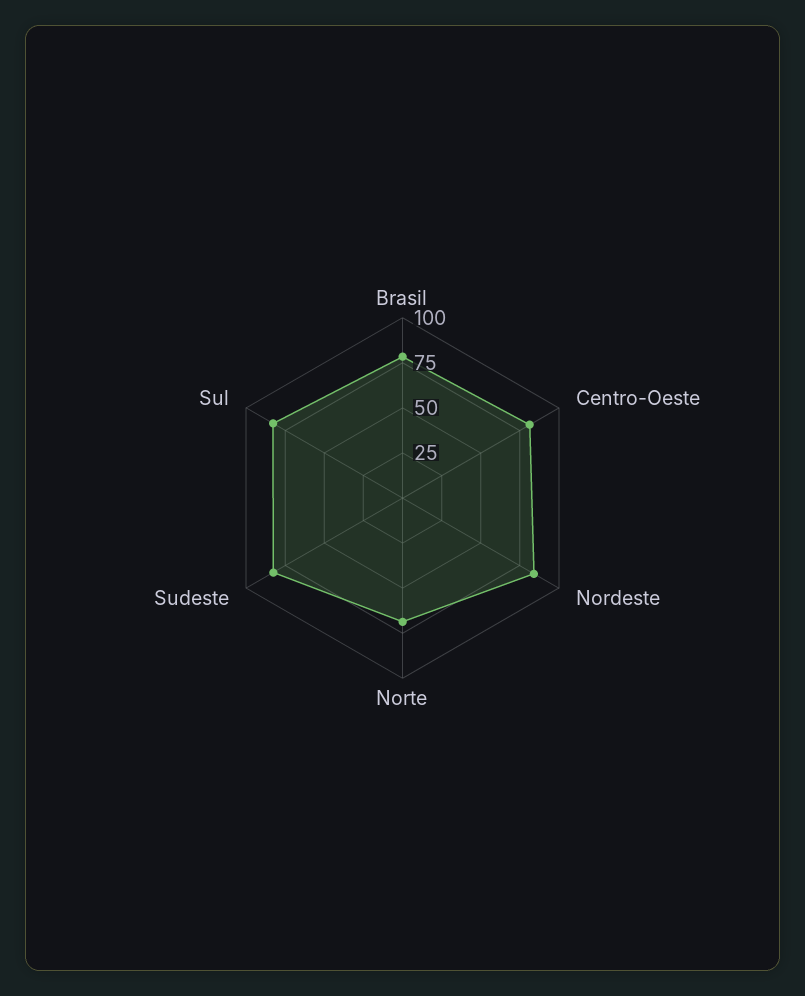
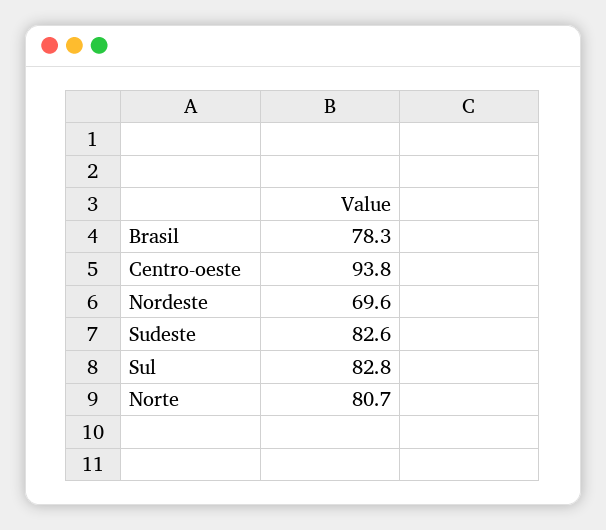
  {
    "Brasil": 78.3,
-   "Centro-Oeste": 80,
+   "Centro-Oeste": 93.8,
-   "Nordeste": 85,
+   "Nordeste": 69.6,
-   "Norte": 70,
+   "Norte": 80.7,
    "Sudeste": 82.6,
    "Sul": 82.8
  }

